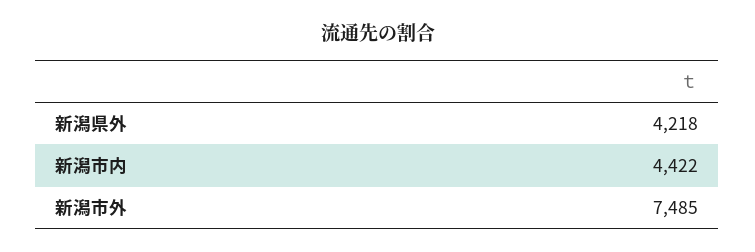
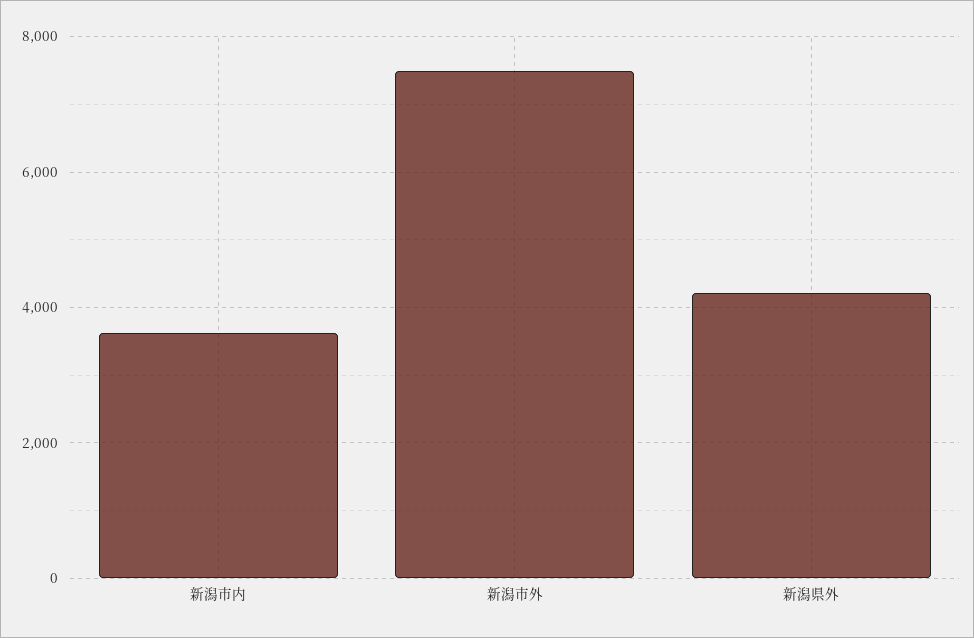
  {
    "新潟県外": 4218,
-   "新潟市内": 4422,
+   "新潟市内": 3600,
    "新潟市外": 7485
  }

